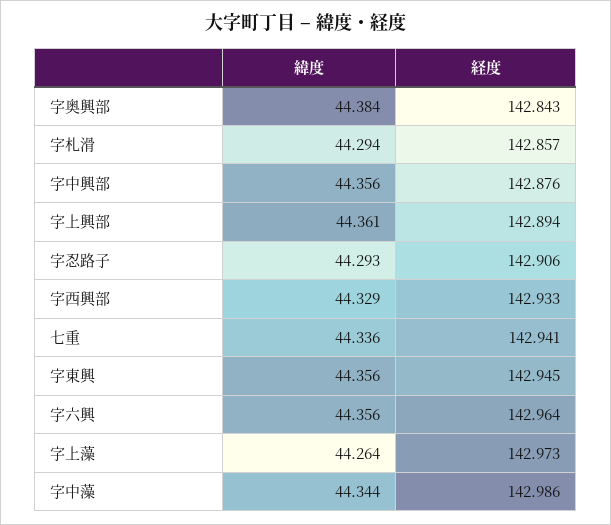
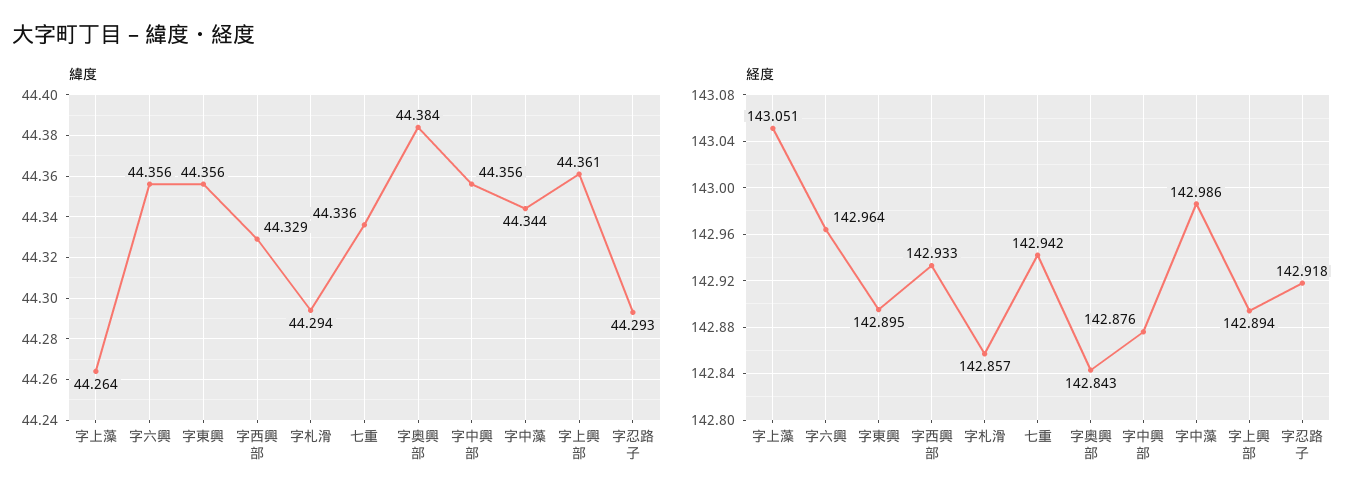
  {
    "緯度": {
      "字奥興部": 44.384,
      "字札滑": 44.294,
      "字中興部": 44.356,
      "字上興部": 44.361,
      "字忍路子": 44.293,
      "字西興部": 44.329,
      "七重": 44.336,
      "字東興": 44.356,
      "字六興": 44.356,
      "字上藻": 44.264,
      "字中藻": 44.344
    },
    "経度": {
      "字奥興部": 142.843,
      "字札滑": 142.857,
      "字中興部": 142.876,
      "字上興部": 142.894,
-     "字忍路子": 142.906,
+     "字忍路子": 142.918,
      "字西興部": 142.933,
-     "七重": 142.941,
+     "七重": 142.942,
-     "字東興": 142.945,
+     "字東興": 142.895,
      "字六興": 142.964,
-     "字上藻": 142.973,
+     "字上藻": 143.051,
      "字中藻": 142.986
    }
  }

